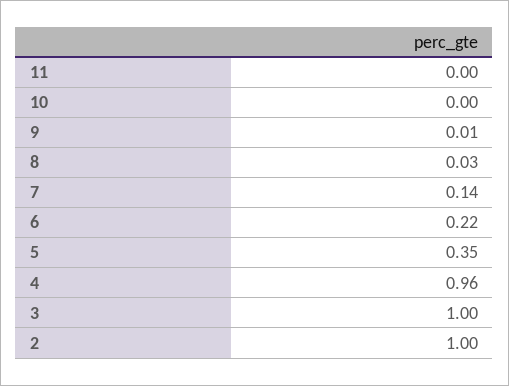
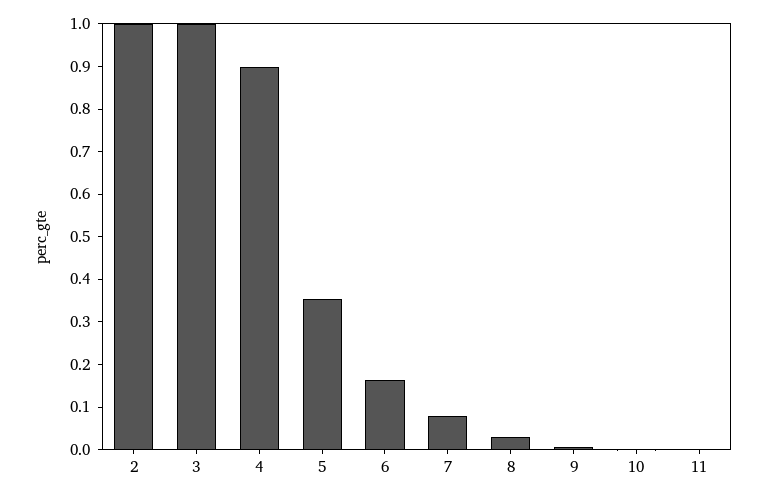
  {
    "11": 0,
    "10": 0,
    "9": 0.01,
    "8": 0.03,
-   "7": 0.14,
+   "7": 0.08,
-   "6": 0.22,
+   "6": 0.16,
    "5": 0.35,
-   "4": 0.96,
+   "4": 0.9,
    "3": 1,
    "2": 1
  }

